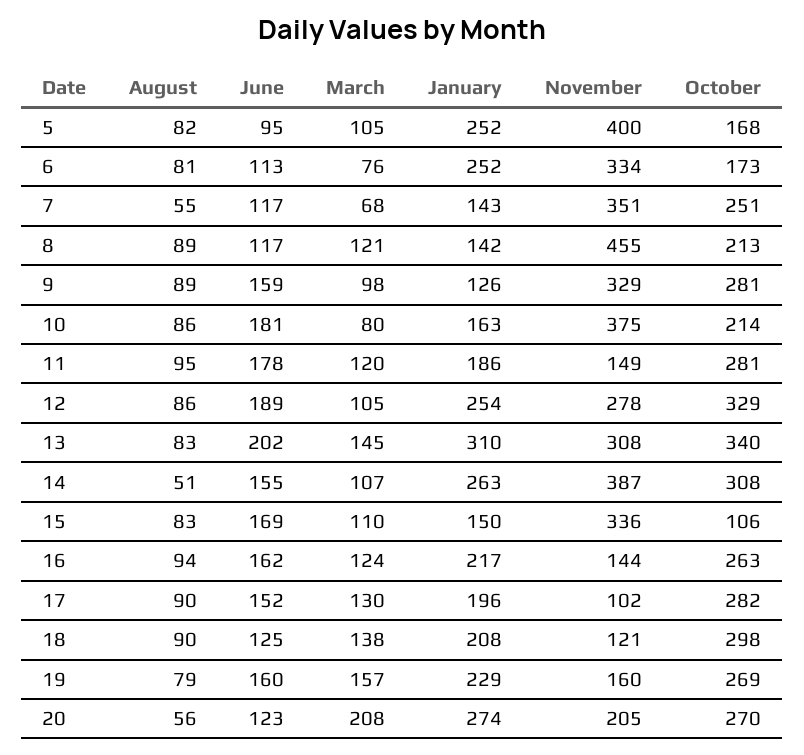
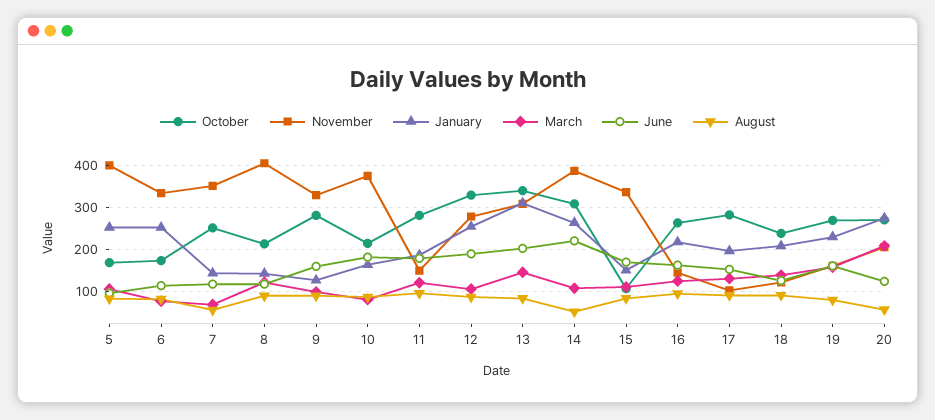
  {
    "August": {
      "5": 82,
      "6": 81,
      "7": 55,
      "8": 89,
      "9": 89,
      "10": 86,
      "11": 95,
      "12": 86,
      "13": 83,
      "14": 51,
      "15": 83,
      "16": 94,
      "17": 90,
      "18": 90,
      "19": 79,
      "20": 56
    },
    "June": {
      "5": 95,
      "6": 113,
      "7": 117,
      "8": 117,
      "9": 159,
      "10": 181,
      "11": 178,
      "12": 189,
      "13": 202,
-     "14": 155,
+     "14": 220,
      "15": 169,
      "16": 162,
      "17": 152,
      "18": 125,
      "19": 160,
      "20": 123
    },
    "March": {
      "5": 105,
      "6": 76,
      "7": 68,
      "8": 121,
      "9": 98,
      "10": 80,
      "11": 120,
      "12": 105,
      "13": 145,
      "14": 107,
      "15": 110,
      "16": 124,
      "17": 130,
      "18": 138,
      "19": 157,
      "20": 208
    },
    "January": {
      "5": 252,
      "6": 252,
      "7": 143,
      "8": 142,
      "9": 126,
      "10": 163,
      "11": 186,
      "12": 254,
      "13": 310,
      "14": 263,
      "15": 150,
      "16": 217,
      "17": 196,
      "18": 208,
      "19": 229,
      "20": 274
    },
    "November": {
      "5": 400,
      "6": 334,
      "7": 351,
-     "8": 455,
+     "8": 400,
      "9": 329,
      "10": 375,
      "11": 149,
      "12": 278,
      "13": 308,
      "14": 387,
      "15": 336,
      "16": 144,
      "17": 102,
      "18": 121,
      "19": 160,
      "20": 205
    },
    "October": {
      "5": 168,
      "6": 173,
      "7": 251,
      "8": 213,
      "9": 281,
      "10": 214,
      "11": 281,
      "12": 329,
      "13": 340,
      "14": 308,
      "15": 106,
      "16": 263,
      "17": 282,
-     "18": 298,
+     "18": 240,
      "19": 269,
      "20": 270
    }
  }

